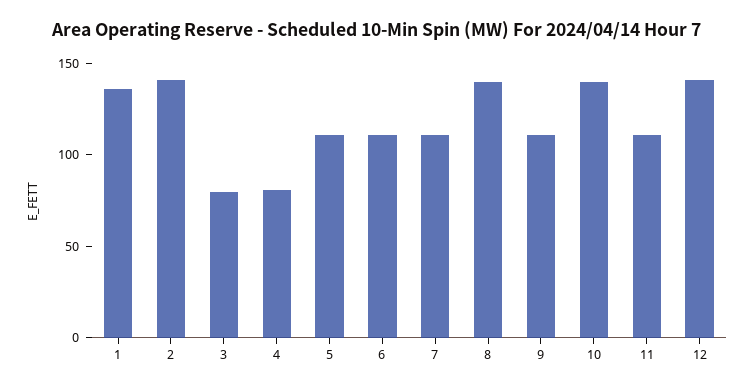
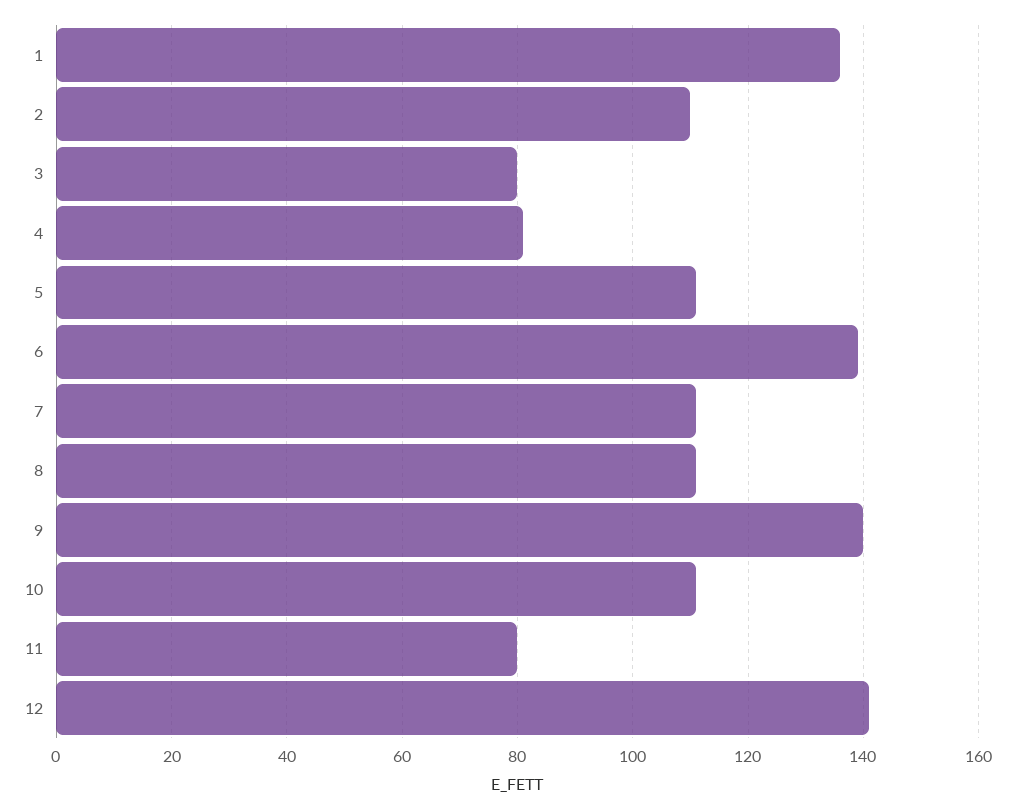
  {
    "1": 135,
-   "2": 140,
+   "2": 110,
    "3": 80,
    "4": 80,
    "5": 110,
-   "6": 110,
+   "6": 140,
    "7": 110,
-   "8": 140,
+   "8": 110,
-   "9": 110,
+   "9": 140,
-   "10": 140,
+   "10": 110,
-   "11": 110,
+   "11": 80,
    "12": 140
  }

